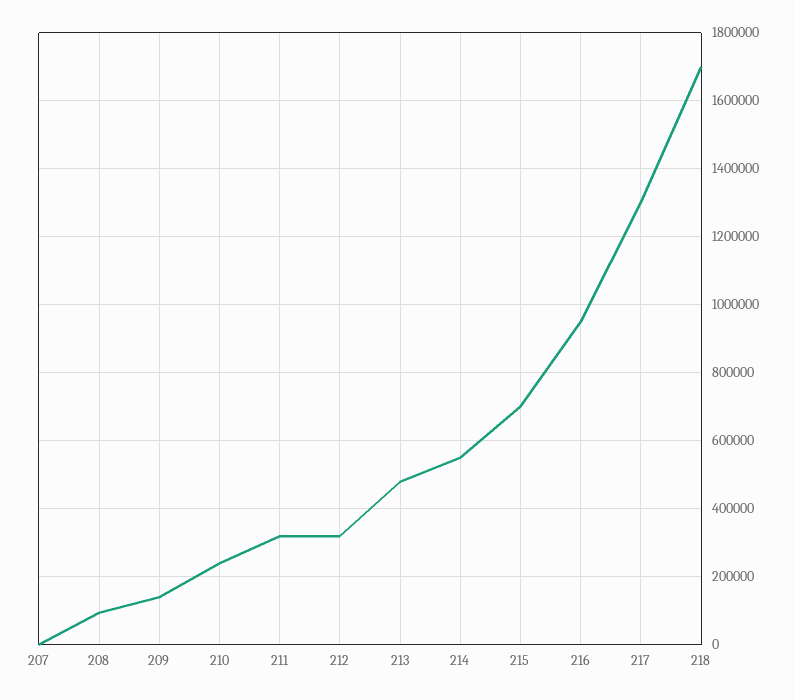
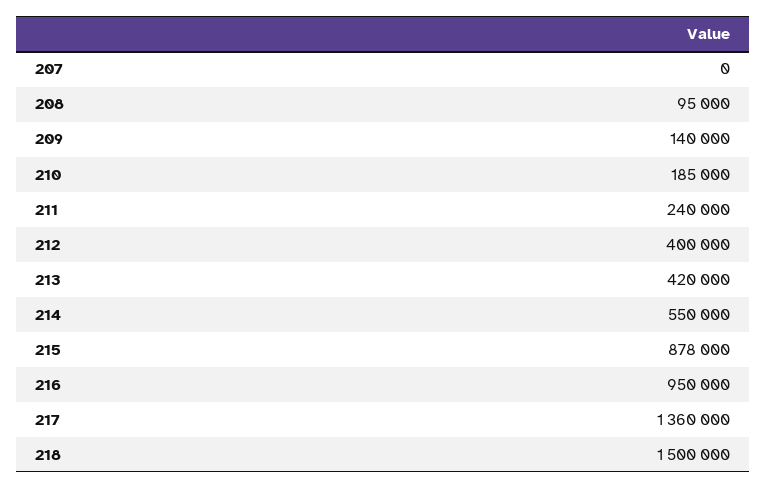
  {
    "207": 0,
    "208": 95000,
    "209": 140000,
-   "210": 240000,
+   "210": 185000,
-   "211": 320000,
+   "211": 240000,
-   "212": 320000,
+   "212": 400000,
-   "213": 480000,
+   "213": 420000,
    "214": 550000,
-   "215": 700000,
+   "215": 878000,
    "216": 950000,
-   "217": 1300000,
+   "217": 1360000,
-   "218": 1700000
+   "218": 1500000
  }

